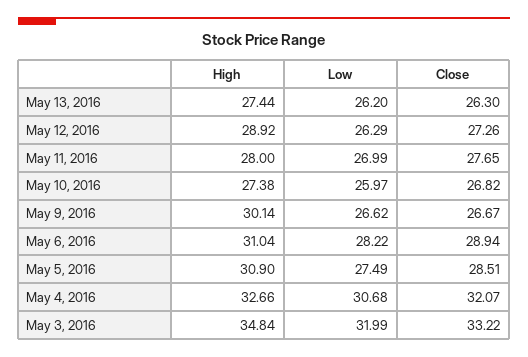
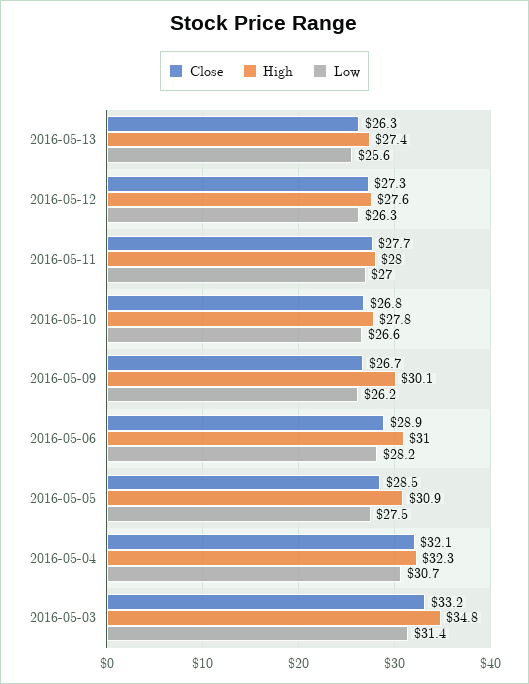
  {
    "High": {
      "May 13, 2016": 27.44,
-     "May 12, 2016": 28.92,
+     "May 12, 2016": 27.6,
      "May 11, 2016": 28,
-     "May 10, 2016": 27.38,
+     "May 10, 2016": 27.8,
      "May 9, 2016": 30.14,
      "May 6, 2016": 31.04,
      "May 5, 2016": 30.9,
-     "May 4, 2016": 32.66,
+     "May 4, 2016": 32.3,
      "May 3, 2016": 34.84
    },
    "Low": {
-     "May 13, 2016": 26.2,
+     "May 13, 2016": 25.6,
      "May 12, 2016": 26.29,
      "May 11, 2016": 26.99,
-     "May 10, 2016": 25.97,
+     "May 10, 2016": 26.6,
-     "May 9, 2016": 26.62,
+     "May 9, 2016": 26.2,
      "May 6, 2016": 28.22,
      "May 5, 2016": 27.49,
      "May 4, 2016": 30.68,
-     "May 3, 2016": 31.99
+     "May 3, 2016": 31.4
    },
    "Close": {
      "May 13, 2016": 26.3,
      "May 12, 2016": 27.26,
      "May 11, 2016": 27.65,
      "May 10, 2016": 26.82,
      "May 9, 2016": 26.67,
      "May 6, 2016": 28.94,
      "May 5, 2016": 28.51,
      "May 4, 2016": 32.07,
      "May 3, 2016": 33.22
    }
  }

